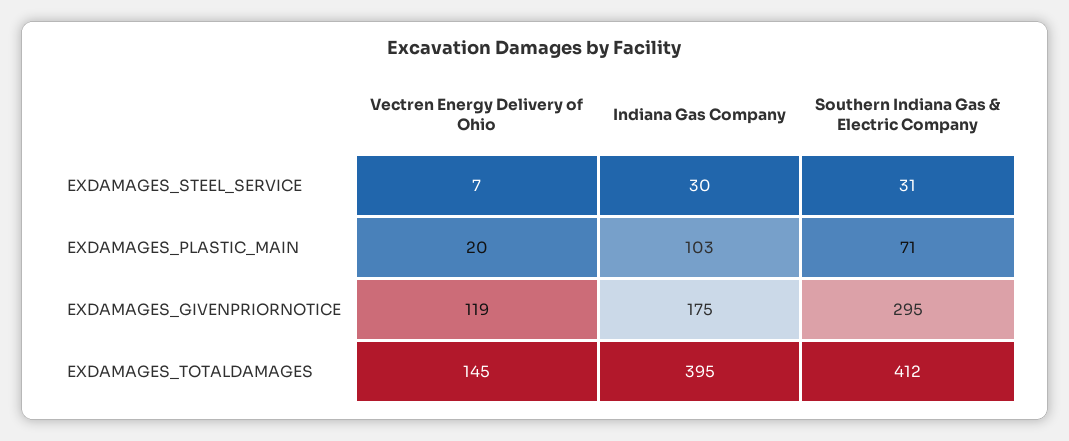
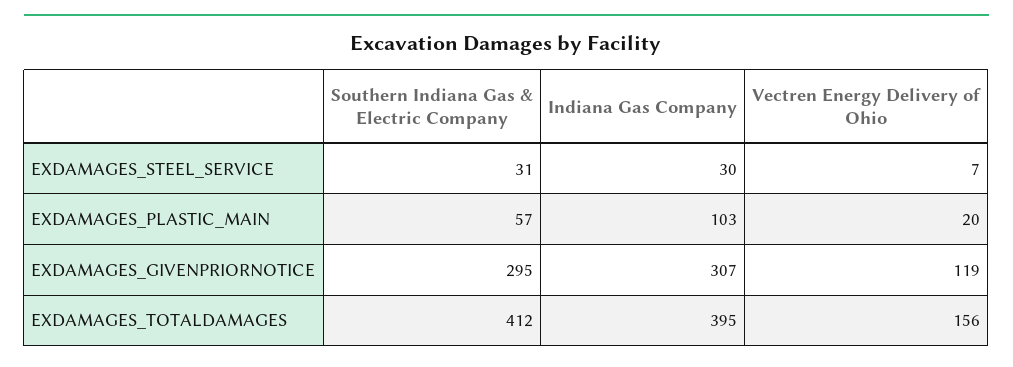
  {
    "Vectren Energy Delivery of Ohio": {
      "EXDAMAGES_STEEL_SERVICE": 7,
      "EXDAMAGES_PLASTIC_MAIN": 20,
      "EXDAMAGES_GIVENPRIORNOTICE": 119,
-     "EXDAMAGES_TOTALDAMAGES": 145
+     "EXDAMAGES_TOTALDAMAGES": 156
    },
    "Indiana Gas Company": {
      "EXDAMAGES_STEEL_SERVICE": 30,
      "EXDAMAGES_PLASTIC_MAIN": 103,
-     "EXDAMAGES_GIVENPRIORNOTICE": 175,
+     "EXDAMAGES_GIVENPRIORNOTICE": 307,
      "EXDAMAGES_TOTALDAMAGES": 395
    },
    "Southern Indiana Gas & Electric Company": {
      "EXDAMAGES_STEEL_SERVICE": 31,
-     "EXDAMAGES_PLASTIC_MAIN": 71,
+     "EXDAMAGES_PLASTIC_MAIN": 57,
      "EXDAMAGES_GIVENPRIORNOTICE": 295,
      "EXDAMAGES_TOTALDAMAGES": 412
    }
  }

